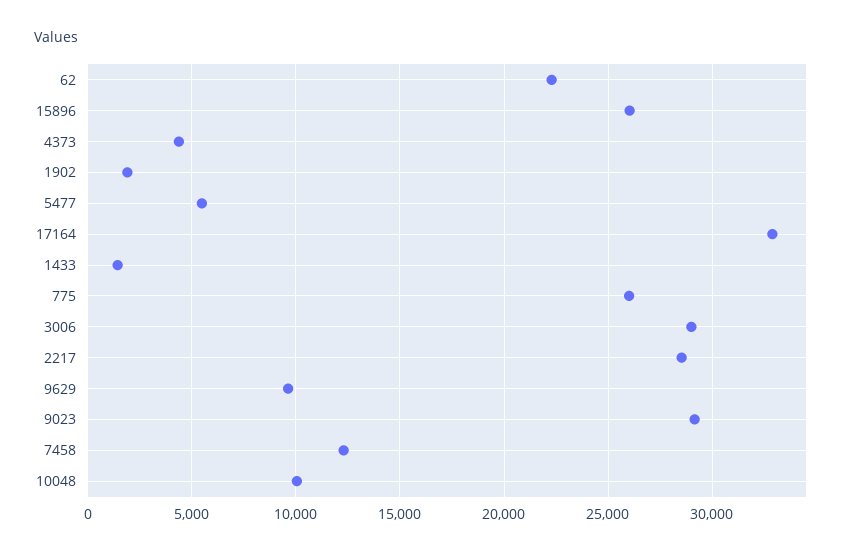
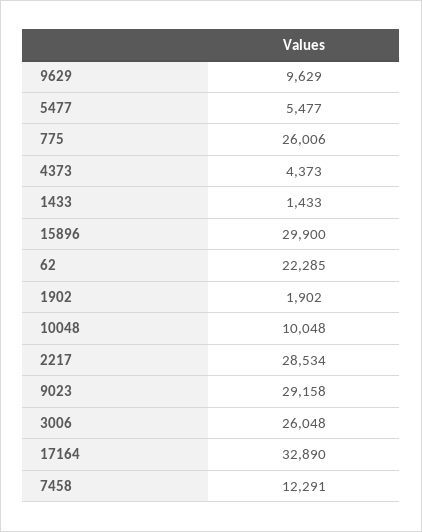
  {
    "62": 22285,
-   "15896": 26000,
+   "15896": 29900,
    "4373": 4373,
    "1902": 1902,
    "5477": 5477,
    "17164": 32890,
    "1433": 1433,
    "775": 26006,
-   "3006": 29000,
+   "3006": 26048,
    "2217": 28534,
    "9629": 9629,
    "9023": 29158,
    "7458": 12291,
    "10048": 10048
  }

